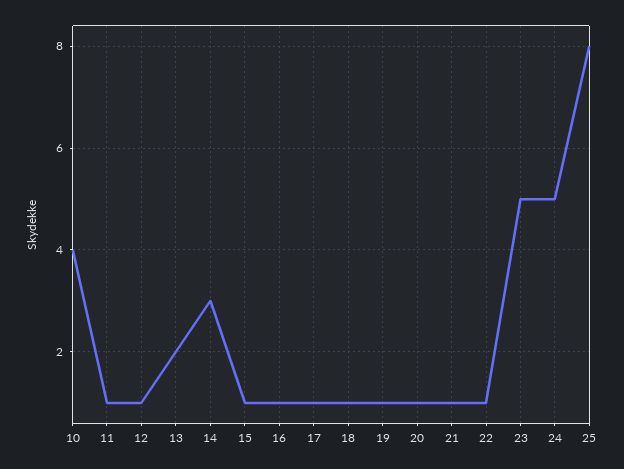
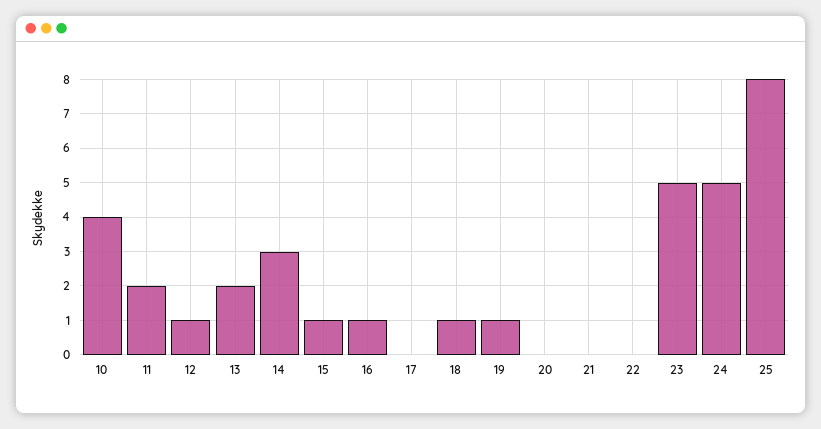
  {
    "10": 4,
-   "11": 1,
+   "11": 2,
    "12": 1,
    "13": 2,
    "14": 3,
    "15": 1,
    "16": 1,
-   "17": 1,
+   "17": 0,
    "18": 1,
    "19": 1,
-   "20": 1,
+   "20": 0,
-   "21": 1,
+   "21": 0,
-   "22": 1,
+   "22": 0,
    "23": 5,
    "24": 5,
    "25": 8
  }

